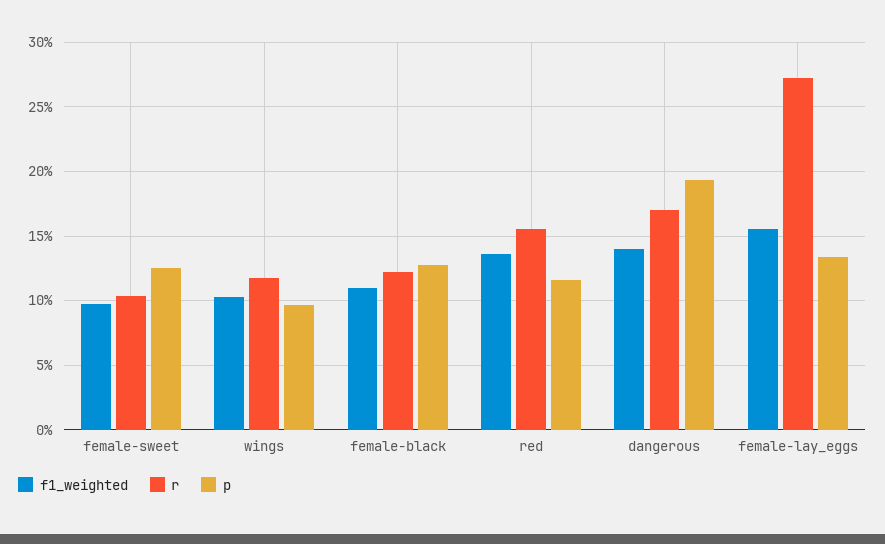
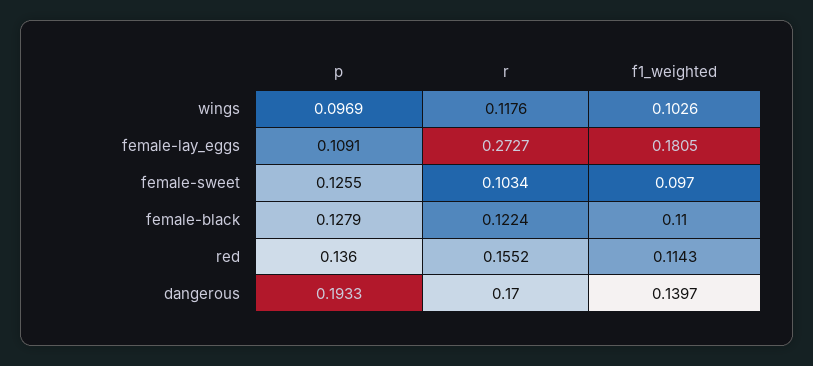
  {
    "f1_weighted": {
      "female-sweet": 0.097,
      "wings": 0.1026,
      "female-black": 0.11,
-     "red": 0.135,
+     "red": 0.1143,
      "dangerous": 0.1397,
-     "female-lay_eggs": 0.155
+     "female-lay_eggs": 0.1805
    },
    "r": {
      "female-sweet": 0.1034,
      "wings": 0.1176,
      "female-black": 0.1224,
      "red": 0.1552,
      "dangerous": 0.17,
      "female-lay_eggs": 0.2727
    },
    "p": {
      "female-sweet": 0.1255,
      "wings": 0.0969,
      "female-black": 0.1279,
-     "red": 0.115,
+     "red": 0.136,
      "dangerous": 0.1933,
-     "female-lay_eggs": 0.135
+     "female-lay_eggs": 0.1091
    }
  }

